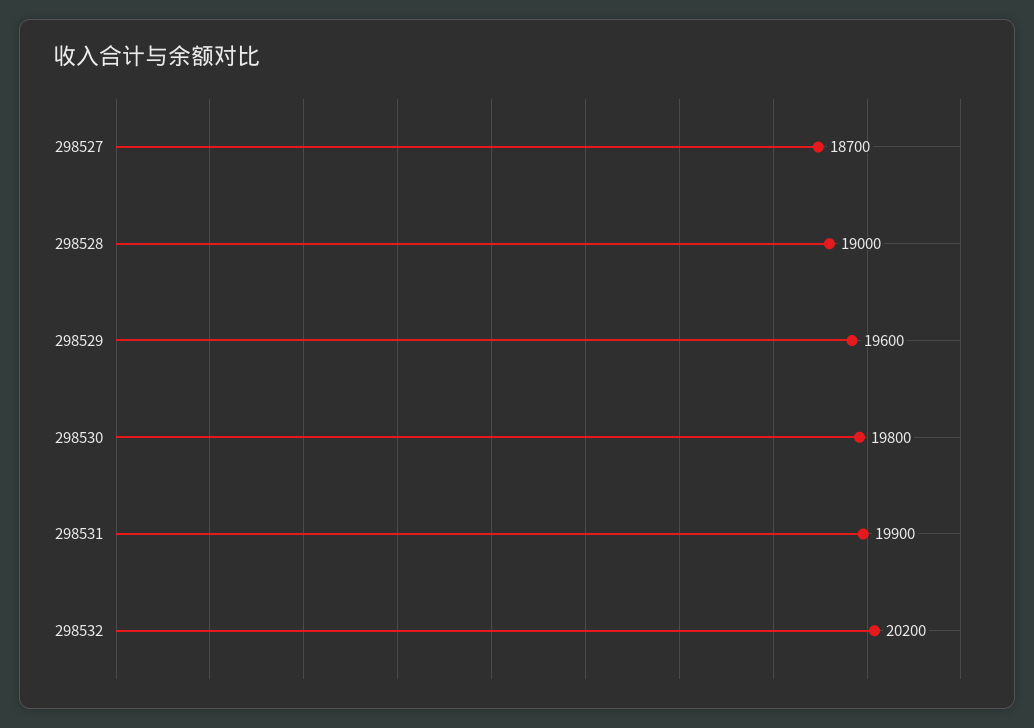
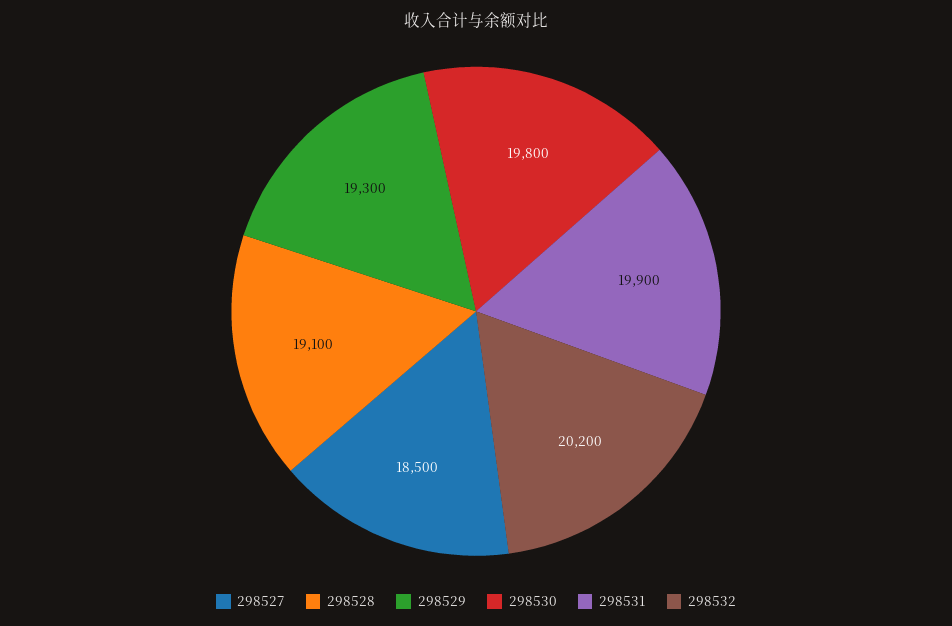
  {
-   "298527": 18700,
+   "298527": 18500,
-   "298528": 19000,
+   "298528": 19100,
-   "298529": 19600,
+   "298529": 19300,
    "298530": 19800,
    "298531": 19900,
    "298532": 20200
  }

